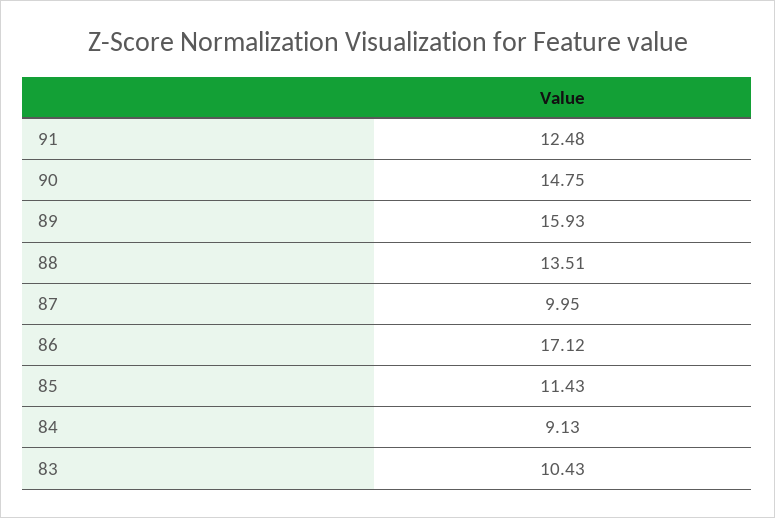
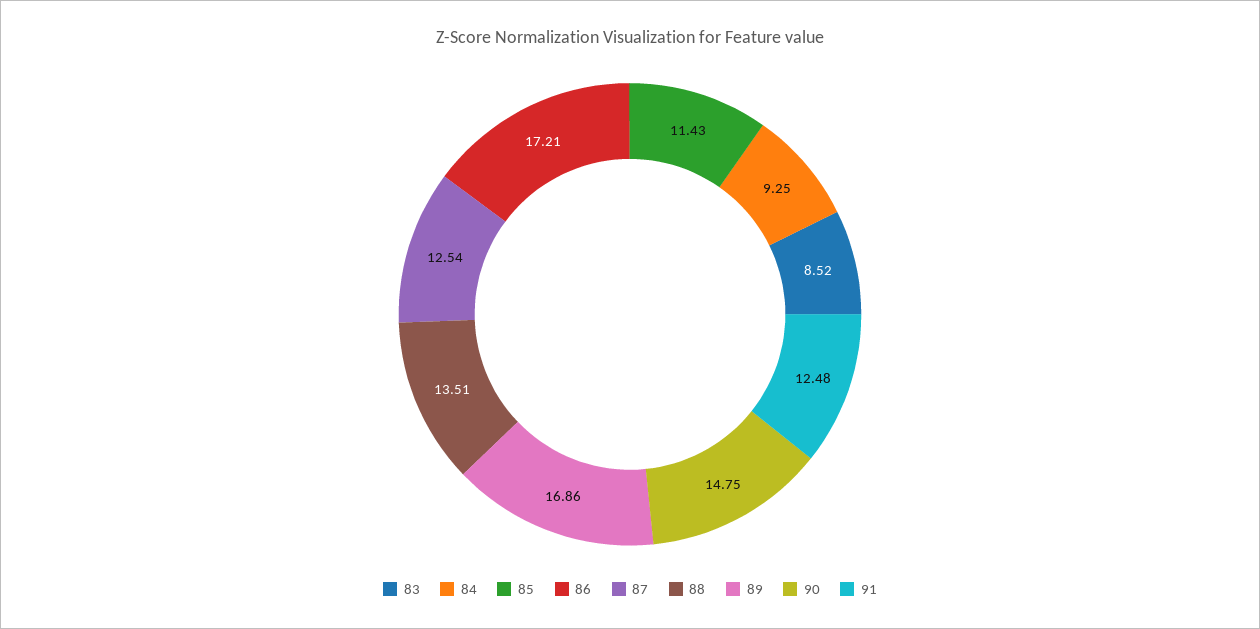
  {
    "91": 12.48,
    "90": 14.75,
-   "89": 15.93,
+   "89": 16.86,
    "88": 13.51,
-   "87": 9.95,
+   "87": 12.54,
-   "86": 17.12,
+   "86": 17.21,
    "85": 11.43,
-   "84": 9.13,
+   "84": 9.25,
-   "83": 10.43
+   "83": 8.52
  }

